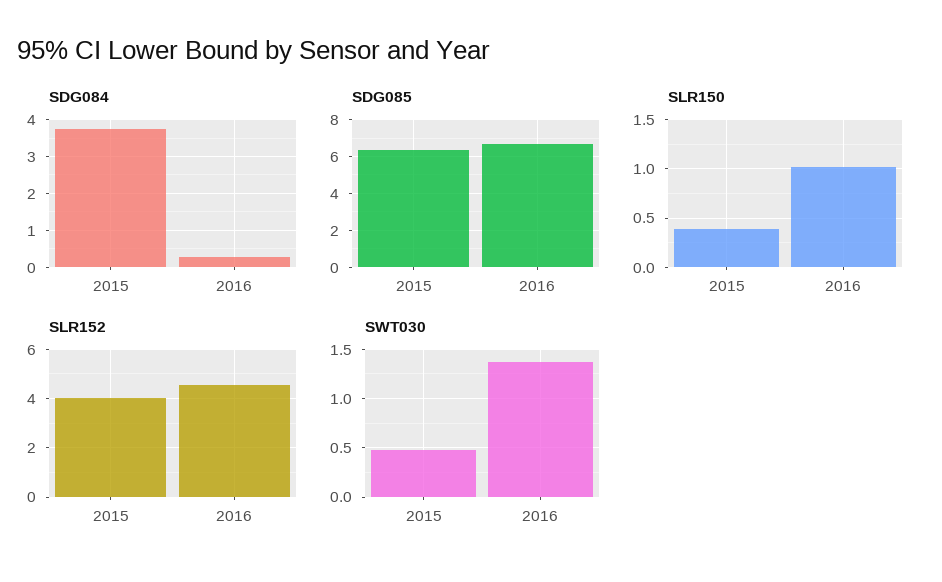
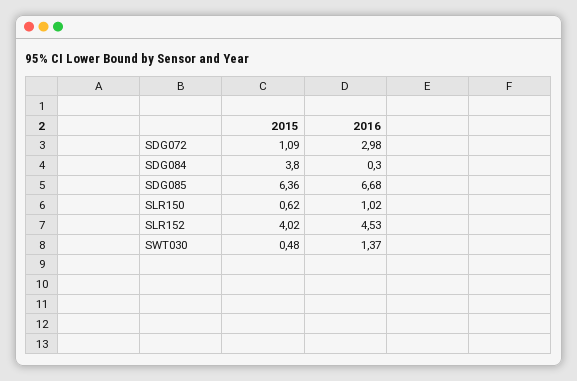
  {
    "SDG084": {
      "2015": 3.8,
      "2016": 0.3
    },
    "SDG085": {
      "2015": 6.36,
      "2016": 6.68
    },
    "SLR150": {
-     "2015": 0.4,
+     "2015": 0.62,
      "2016": 1.02
    },
    "SLR152": {
      "2015": 4.02,
      "2016": 4.53
    },
    "SWT030": {
      "2015": 0.48,
      "2016": 1.37
-   }
+   },
+   "SDG072": {
+     "2015": 1.09,
+     "2016": 2.98
+   }
  }

